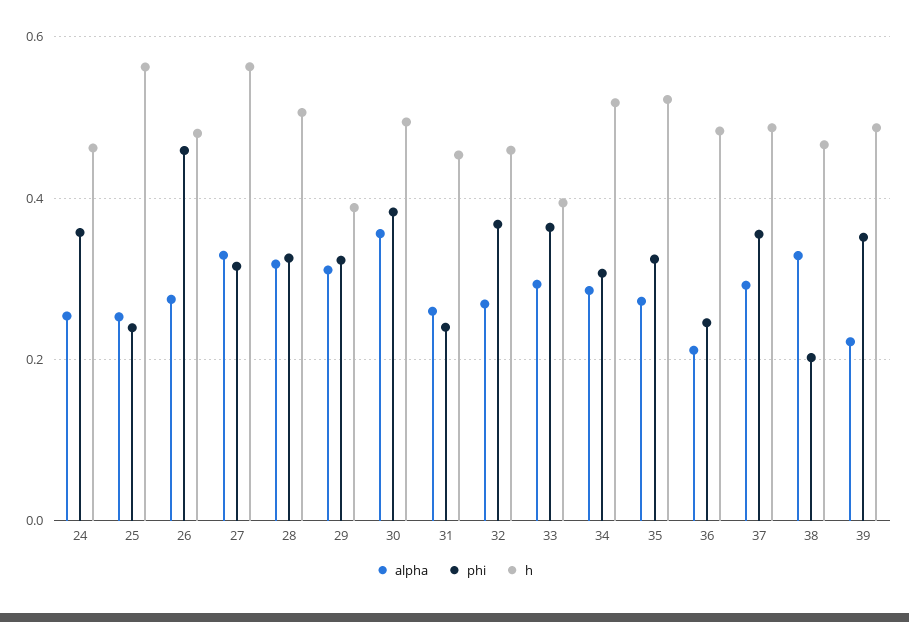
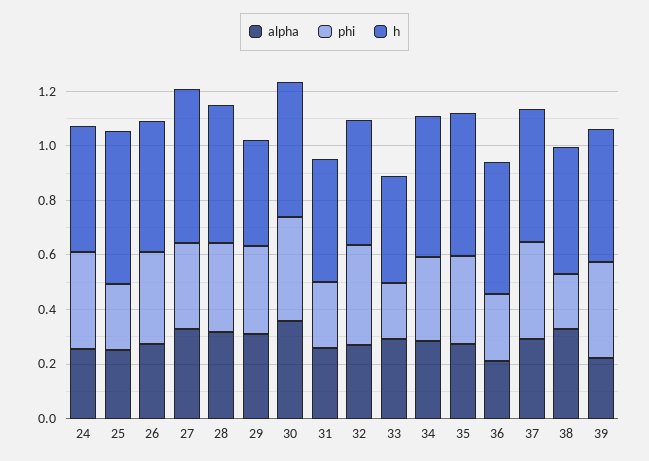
  {
    "alpha": {
      "24": 0.26,
      "25": 0.26,
      "26": 0.28,
      "27": 0.32,
      "28": 0.32,
      "29": 0.32,
      "30": 0.36,
      "31": 0.26,
      "32": 0.26,
      "33": 0.3,
      "34": 0.28,
      "35": 0.28,
      "36": 0.22,
      "37": 0.3,
      "38": 0.32,
      "39": 0.22
    },
    "phi": {
      "24": 0.36,
      "25": 0.24,
-     "26": 0.46,
+     "26": 0.35,
      "27": 0.32,
      "28": 0.32,
      "29": 0.32,
      "30": 0.38,
      "31": 0.24,
      "32": 0.36,
-     "33": 0.36,
+     "33": 0.2,
      "34": 0.3,
      "35": 0.32,
      "36": 0.24,
      "37": 0.36,
      "38": 0.2,
      "39": 0.36
    },
    "h": {
      "24": 0.46,
      "25": 0.56,
      "26": 0.48,
      "27": 0.56,
      "28": 0.5,
      "29": 0.38,
      "30": 0.5,
      "31": 0.46,
      "32": 0.46,
      "33": 0.4,
      "34": 0.52,
      "35": 0.52,
      "36": 0.48,
      "37": 0.48,
      "38": 0.46,
      "39": 0.48
    }
  }

